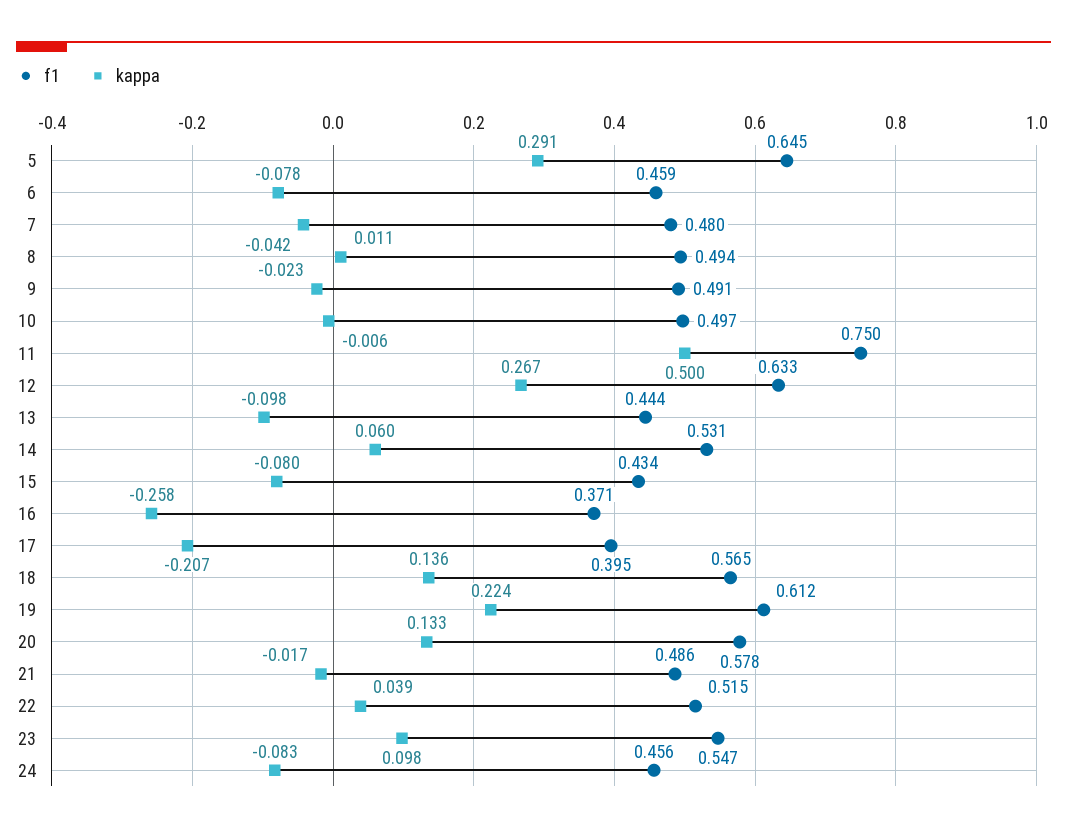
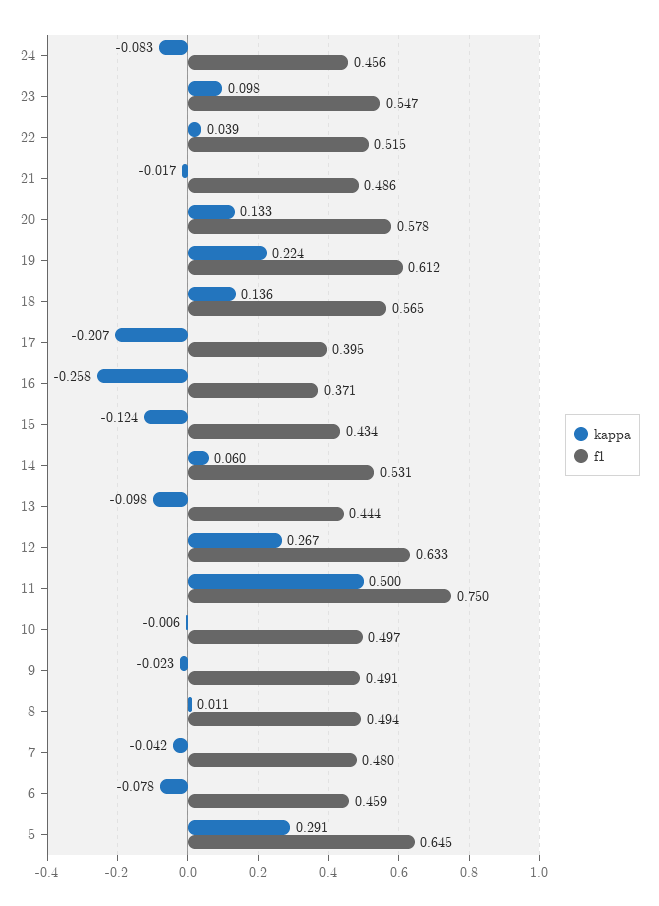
  {
    "f1": {
      "5": 0.645,
      "6": 0.459,
      "7": 0.48,
      "8": 0.494,
      "9": 0.491,
      "10": 0.497,
      "11": 0.75,
      "12": 0.633,
      "13": 0.444,
      "14": 0.531,
      "15": 0.434,
      "16": 0.371,
      "17": 0.395,
      "18": 0.565,
      "19": 0.612,
      "20": 0.578,
      "21": 0.486,
      "22": 0.515,
      "23": 0.547,
      "24": 0.456
    },
    "kappa": {
      "5": 0.291,
      "6": -0.078,
      "7": -0.042,
      "8": 0.011,
      "9": -0.023,
      "10": -0.006,
      "11": 0.5,
      "12": 0.267,
      "13": -0.098,
      "14": 0.06,
-     "15": -0.08,
+     "15": -0.124,
      "16": -0.258,
      "17": -0.207,
      "18": 0.136,
      "19": 0.224,
      "20": 0.133,
      "21": -0.017,
      "22": 0.039,
      "23": 0.098,
      "24": -0.083
    }
  }

